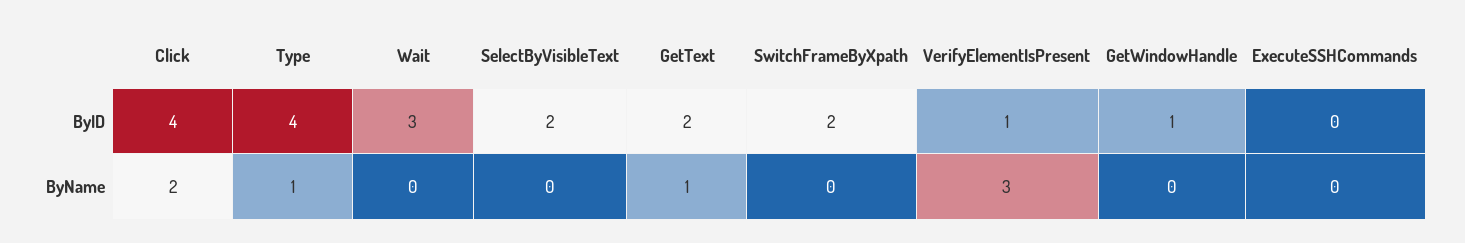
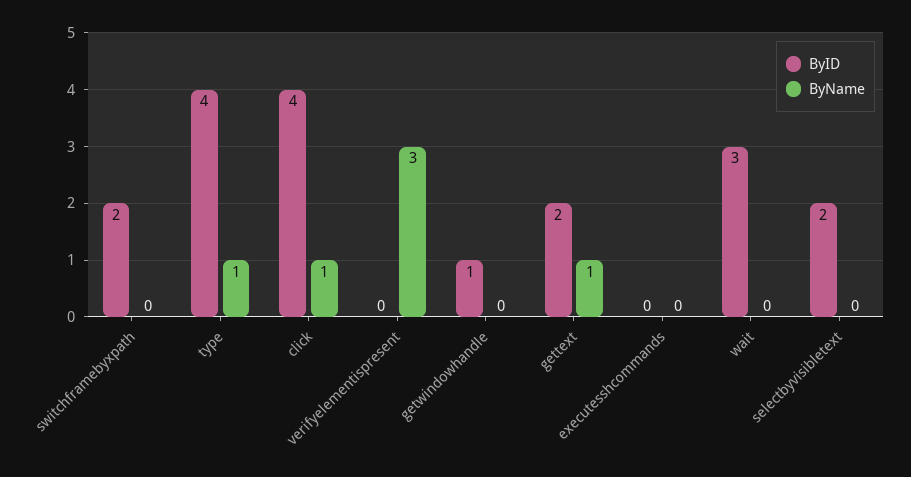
  {
    "ByID": {
      "Click": 4,
      "Type": 4,
      "Wait": 3,
      "SelectByVisibleText": 2,
      "GetText": 2,
      "SwitchFrameByXpath": 2,
-     "VerifyElementIsPresent": 1,
+     "VerifyElementIsPresent": 0,
      "GetWindowHandle": 1,
      "ExecuteSSHCommands": 0
    },
    "ByName": {
-     "Click": 2,
+     "Click": 1,
      "Type": 1,
      "Wait": 0,
      "SelectByVisibleText": 0,
      "GetText": 1,
      "SwitchFrameByXpath": 0,
      "VerifyElementIsPresent": 3,
      "GetWindowHandle": 0,
      "ExecuteSSHCommands": 0
    }
  }

